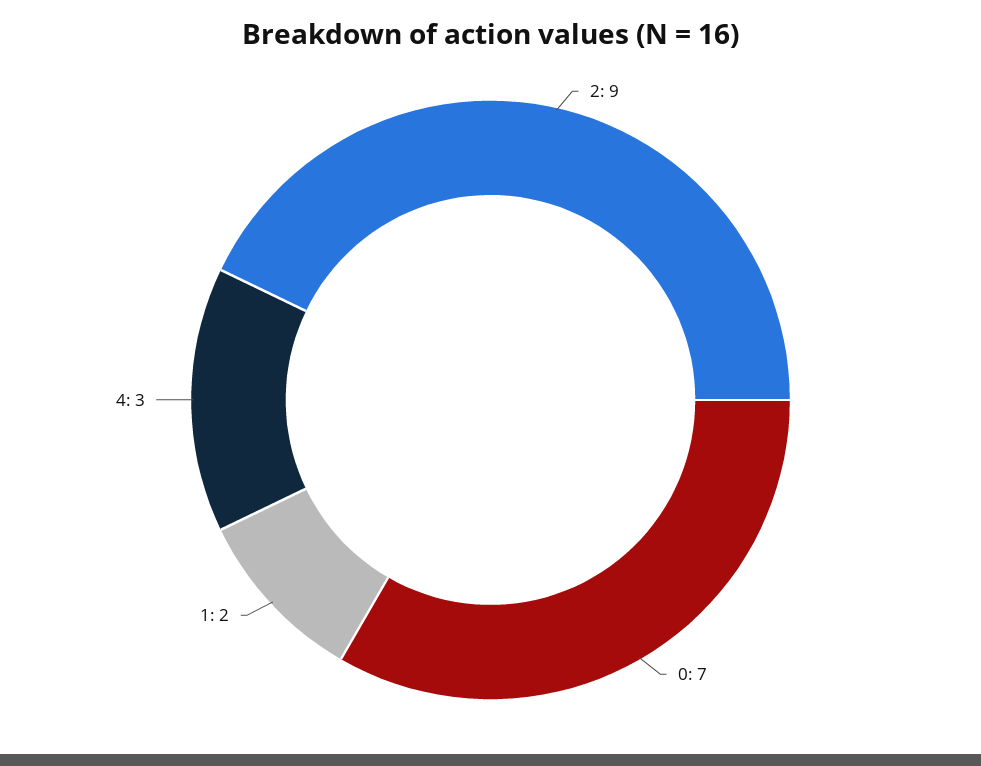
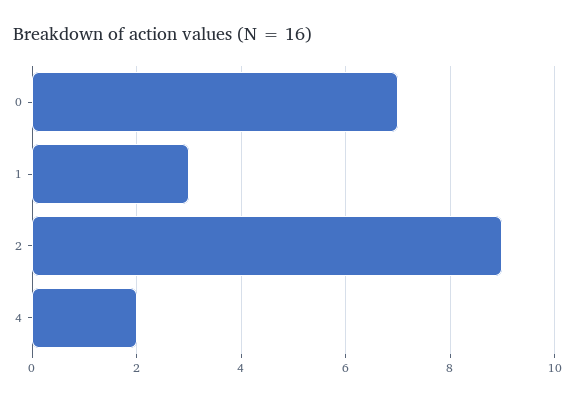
  {
    "2": 9,
    "0": 7,
-   "1": 2,
+   "1": 3,
-   "4": 3
+   "4": 2
  }

